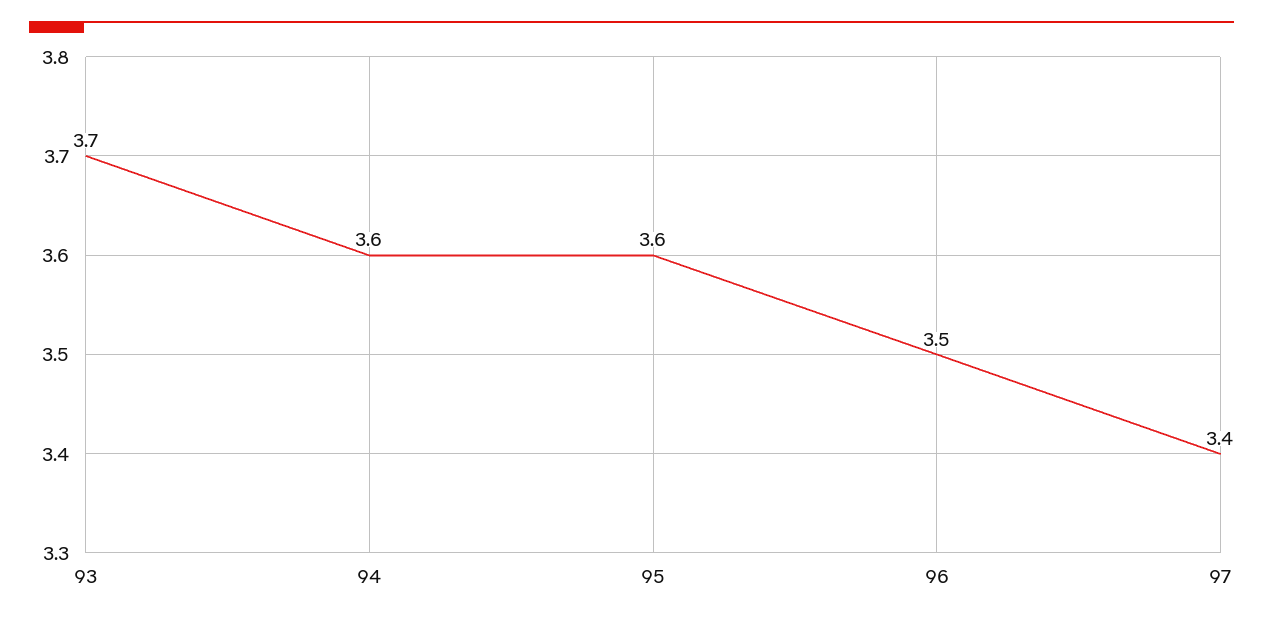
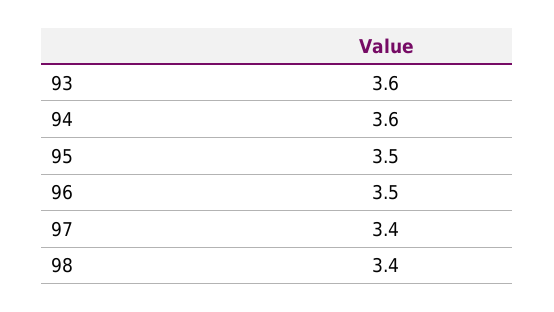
  {
-   "93": 3.7,
+   "93": 3.6,
    "94": 3.6,
-   "95": 3.6,
+   "95": 3.5,
    "96": 3.5,
-   "97": 3.4
+   "97": 3.4,
+   "98": 3.4
  }

